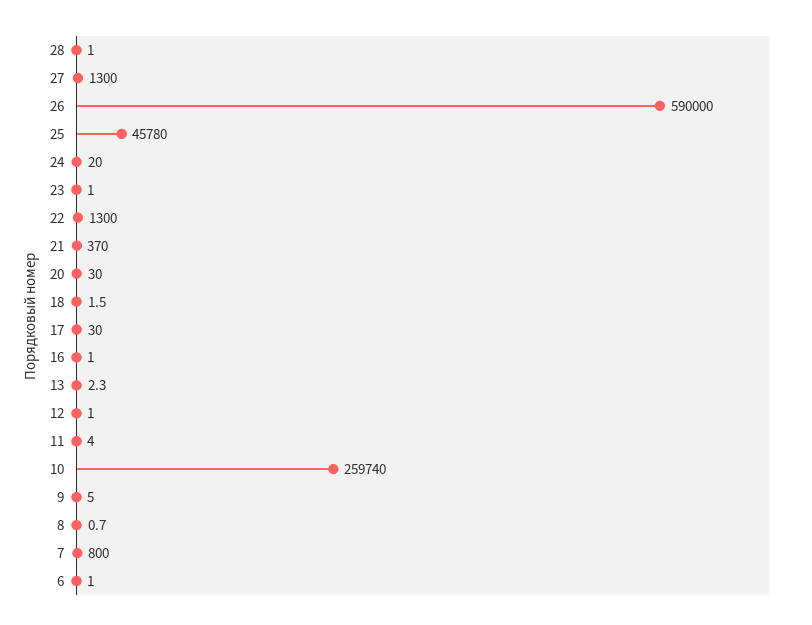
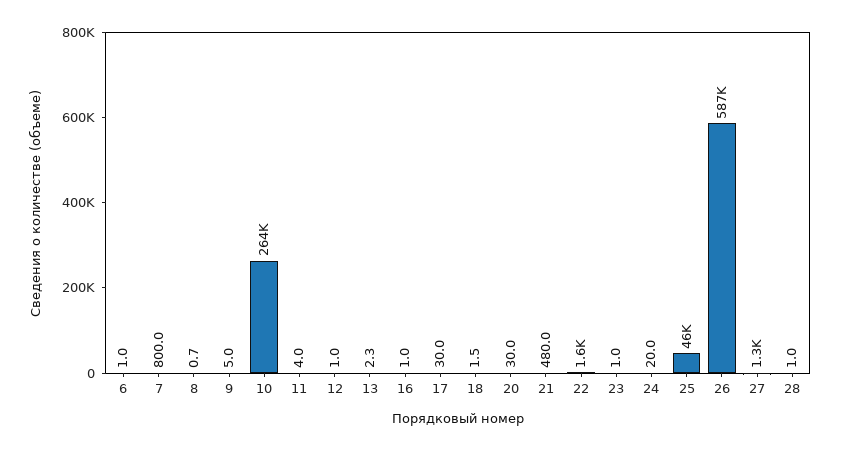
  {
    "28": 1,
    "27": 1300,
-   "26": 590000,
+   "26": 587000,
    "25": 45780,
    "24": 20,
    "23": 1,
-   "22": 1300,
+   "22": 1600,
-   "21": 370,
+   "21": 480,
    "20": 30,
    "18": 1.5,
    "17": 30,
    "16": 1,
    "13": 2.3,
    "12": 1,
    "11": 4,
-   "10": 259740,
+   "10": 264000,
    "9": 5,
    "8": 0.7,
    "7": 800,
    "6": 1
  }

